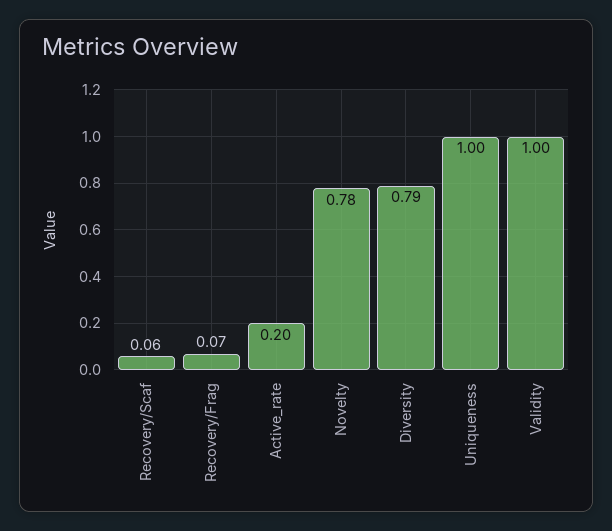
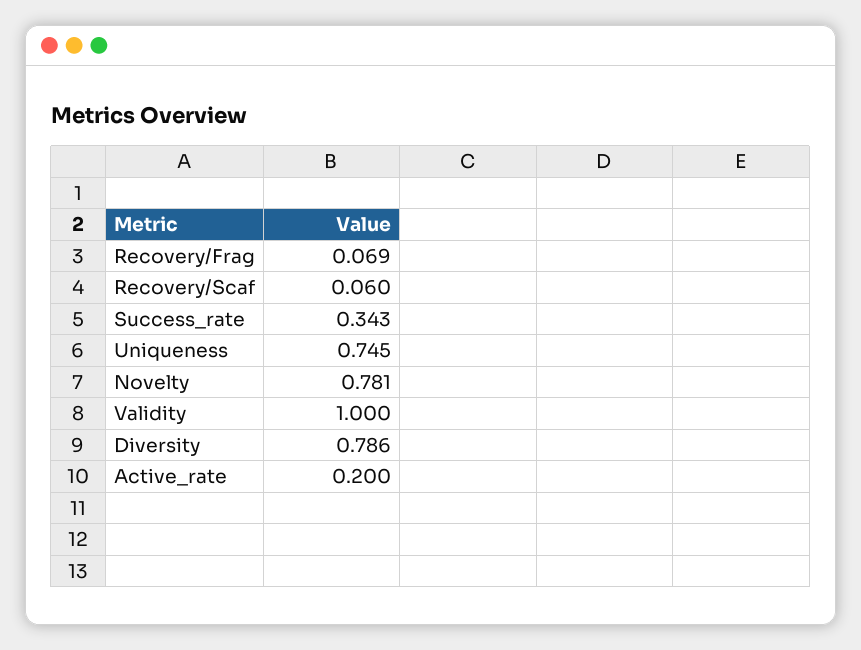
  {
    "Recovery/Scaf": 0.06,
    "Recovery/Frag": 0.069,
    "Active_rate": 0.2,
    "Novelty": 0.781,
    "Diversity": 0.786,
-   "Uniqueness": 1,
+   "Uniqueness": 0.745,
-   "Validity": 1
+   "Validity": 1,
+   "Success_rate": 0.343
  }

